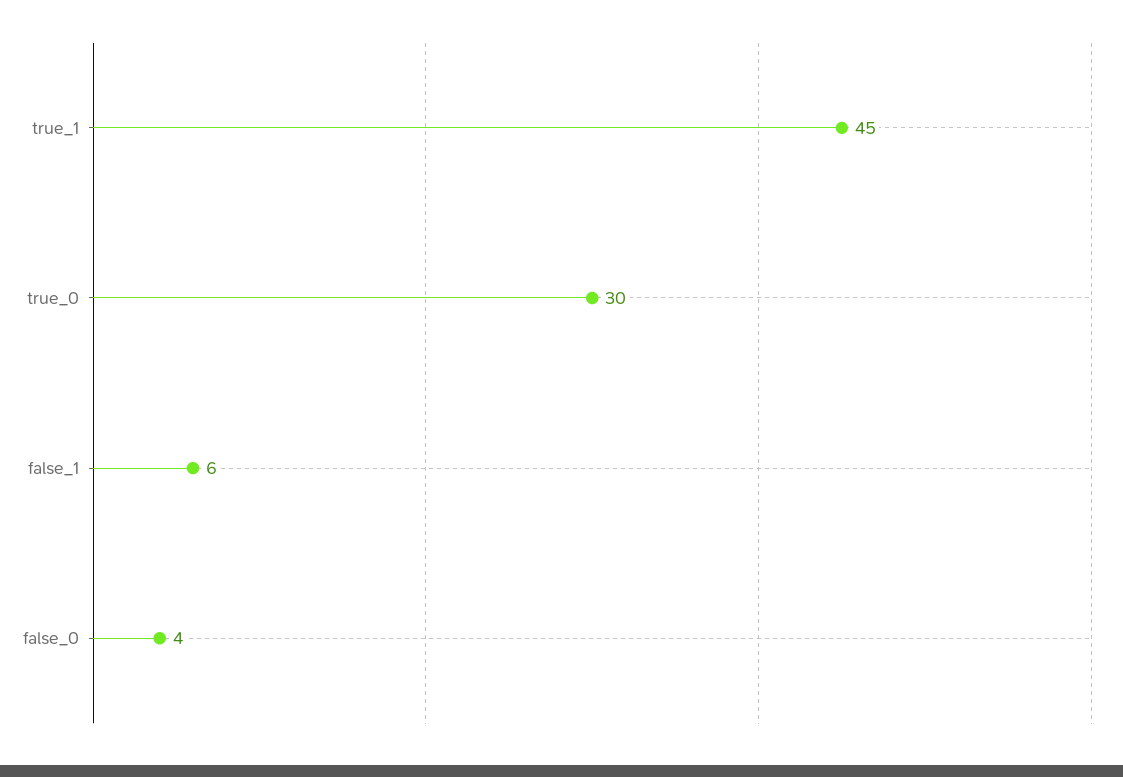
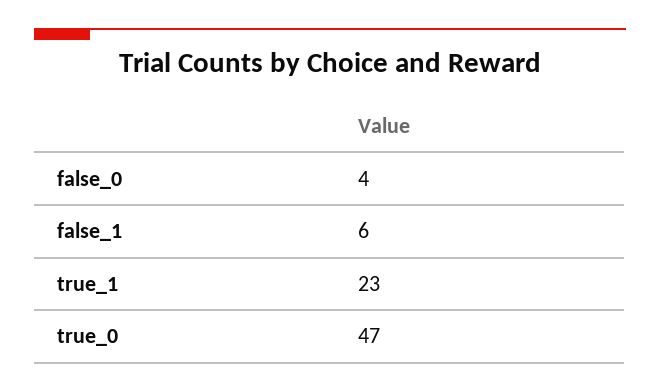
  {
-   "true_1": 45,
+   "true_1": 23,
-   "true_0": 30,
+   "true_0": 47,
    "false_1": 6,
    "false_0": 4
  }

